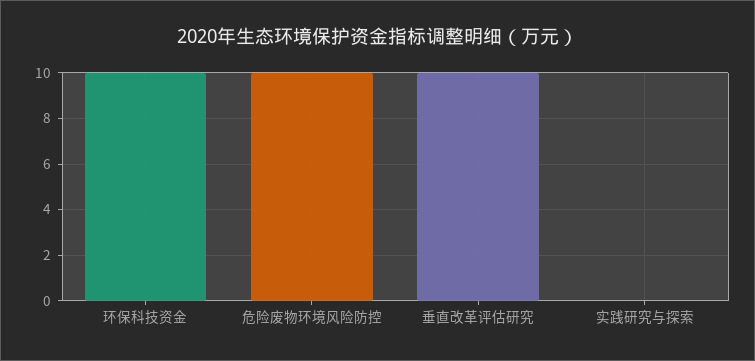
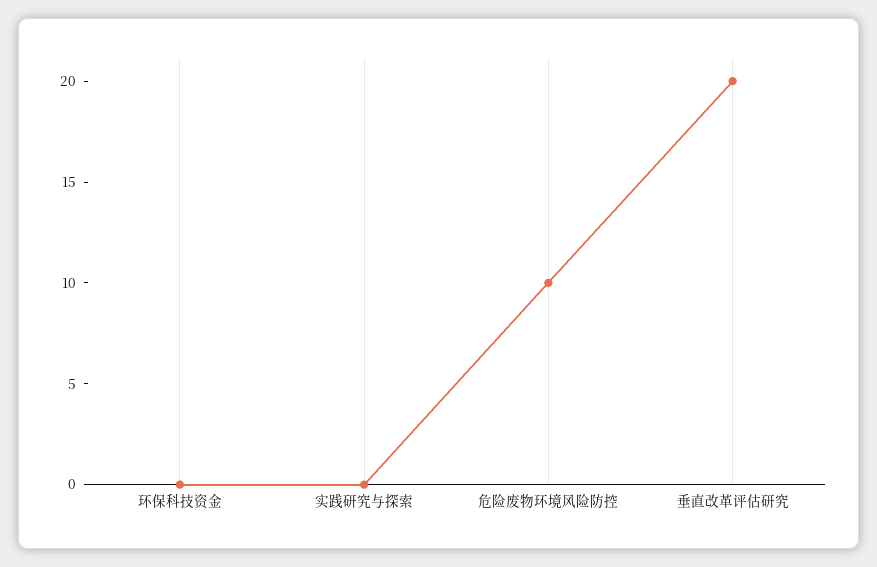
  {
-   "环保科技资金": 10,
+   "环保科技资金": 0,
    "危险废物环境风险防控": 10,
-   "垂直改革评估研究": 10,
+   "垂直改革评估研究": 20,
    "实践研究与探索": 0
  }

